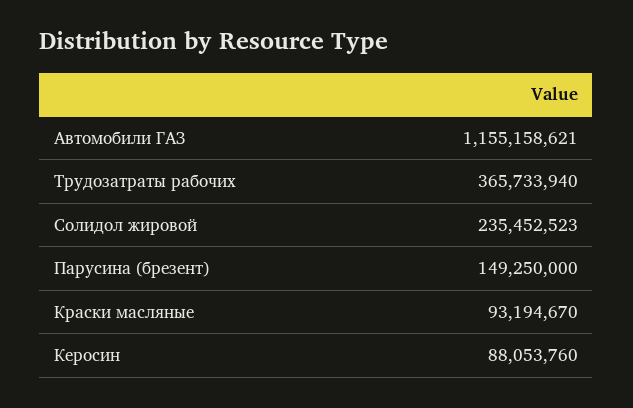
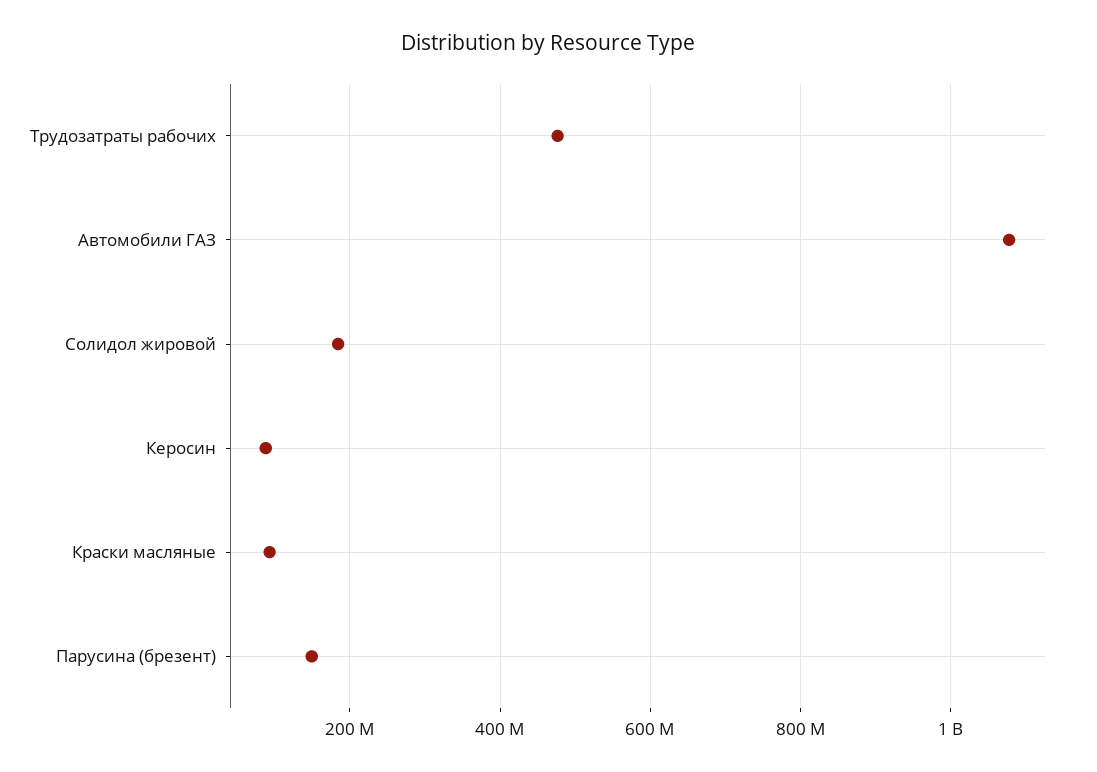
  {
-   "Автомобили ГАЗ": 1155158621,
+   "Автомобили ГАЗ": 1080000000,
-   "Трудозатраты рабочих": 365733940,
+   "Трудозатраты рабочих": 480000000,
-   "Солидол жировой": 235452523,
+   "Солидол жировой": 180000000,
    "Парусина (брезент)": 149250000,
    "Краски масляные": 93194670,
    "Керосин": 88053760
  }

